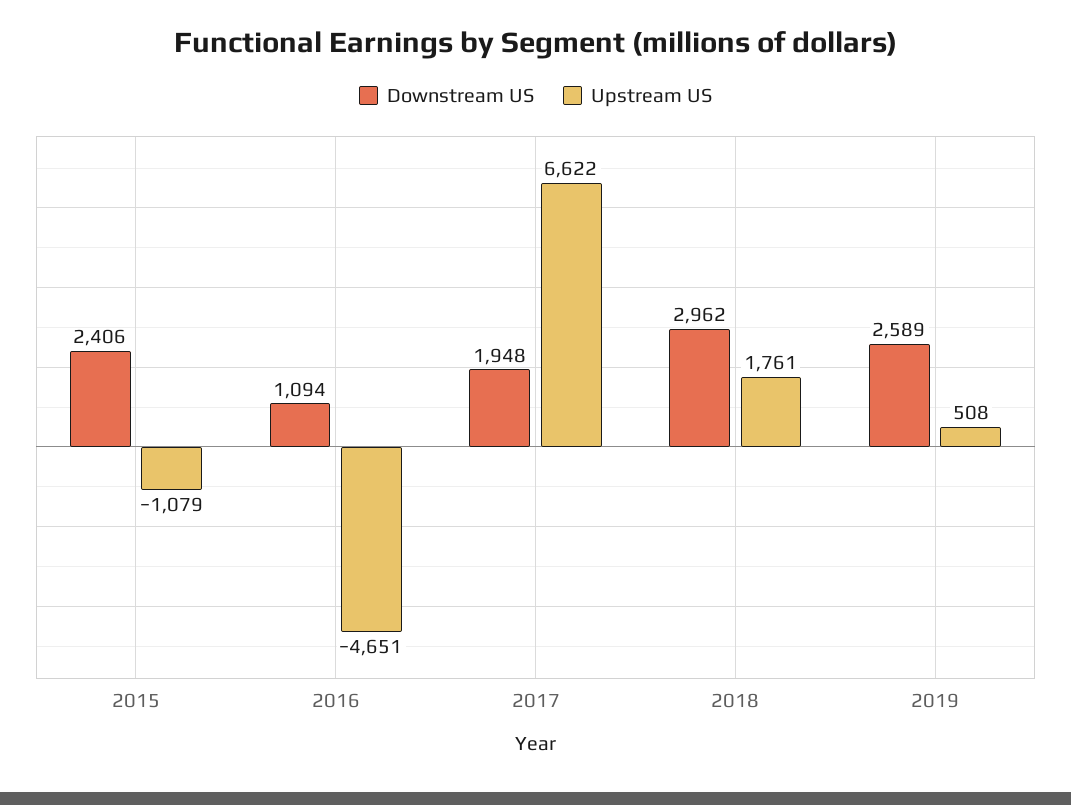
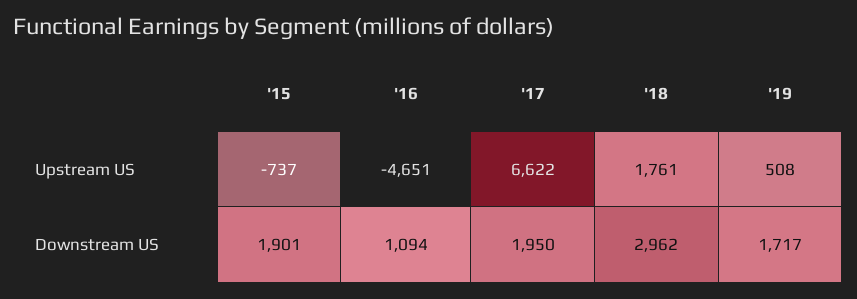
  {
    "Downstream US": {
-     "2015": 2406,
+     "2015": 1901,
      "2016": 1094,
-     "2017": 1948,
+     "2017": 1950,
      "2018": 2962,
-     "2019": 2589
+     "2019": 1717
    },
    "Upstream US": {
-     "2015": -1079,
+     "2015": -737,
      "2016": -4651,
      "2017": 6622,
      "2018": 1761,
      "2019": 508
    }
  }

